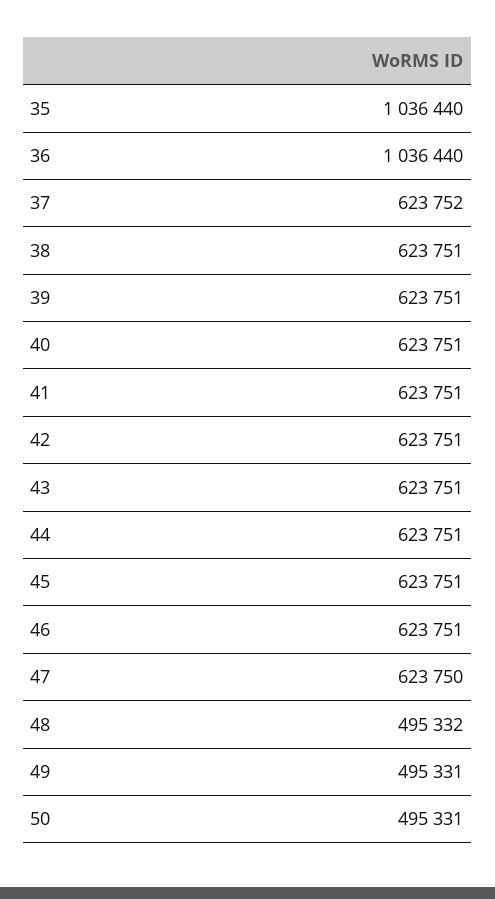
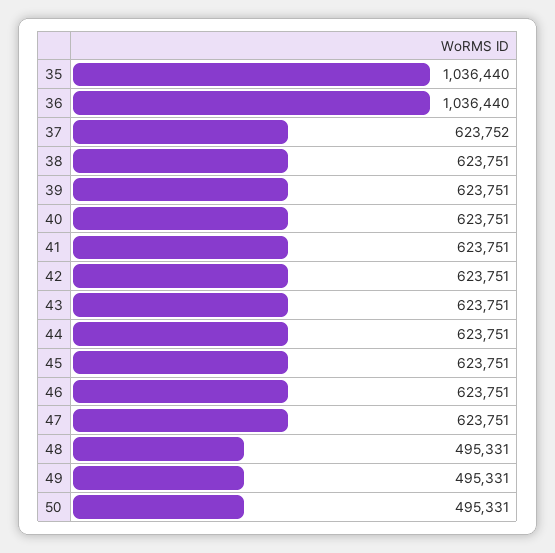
  {
    "35": 1036440,
    "36": 1036440,
    "37": 623752,
    "38": 623751,
    "39": 623751,
    "40": 623751,
    "41": 623751,
    "42": 623751,
    "43": 623751,
    "44": 623751,
    "45": 623751,
    "46": 623751,
-   "47": 623750,
+   "47": 623751,
-   "48": 495332,
+   "48": 495331,
    "49": 495331,
    "50": 495331
  }

